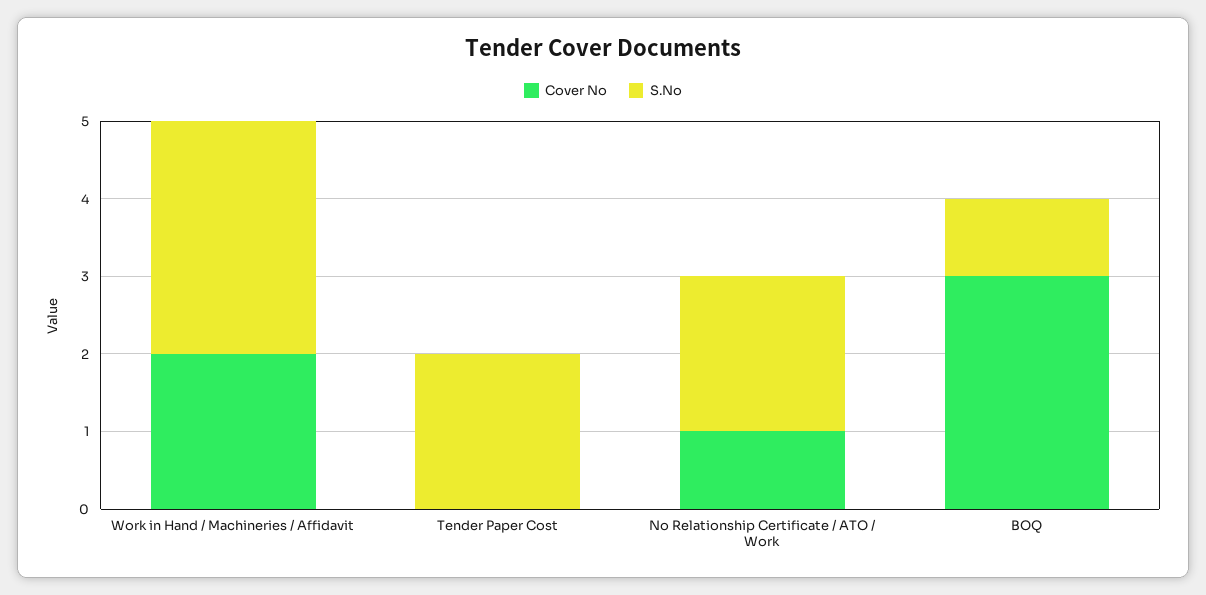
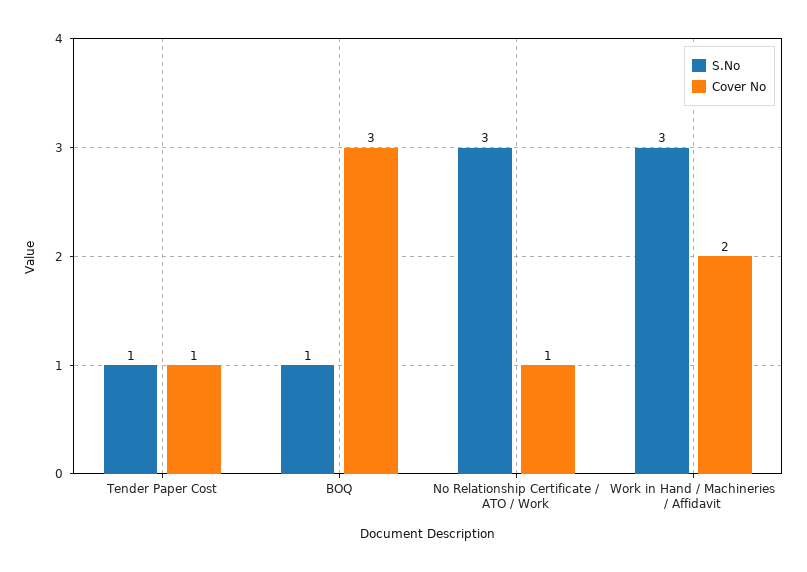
  {
    "Cover No": {
      "Work in Hand / Machineries / Affidavit": 2,
-     "Tender Paper Cost": 0,
+     "Tender Paper Cost": 1,
      "No Relationship Certificate / ATO / Work": 1,
      "BOQ": 3
    },
    "S.No": {
      "Work in Hand / Machineries / Affidavit": 3,
-     "Tender Paper Cost": 2,
+     "Tender Paper Cost": 1,
-     "No Relationship Certificate / ATO / Work": 2,
+     "No Relationship Certificate / ATO / Work": 3,
      "BOQ": 1
    }
  }

